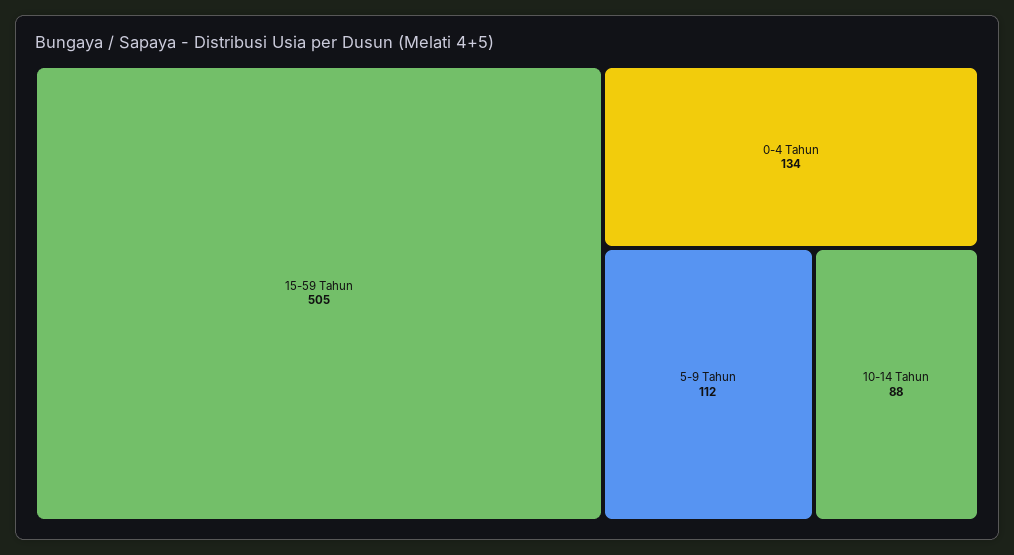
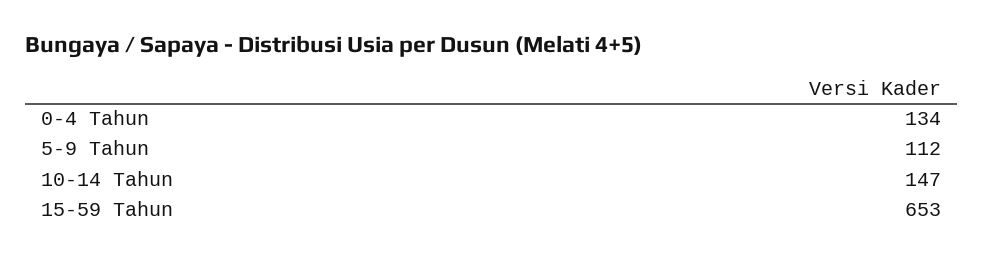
  {
-   "15-59 Tahun": 505,
+   "15-59 Tahun": 653,
    "0-4 Tahun": 134,
    "5-9 Tahun": 112,
-   "10-14 Tahun": 88
+   "10-14 Tahun": 147
  }

